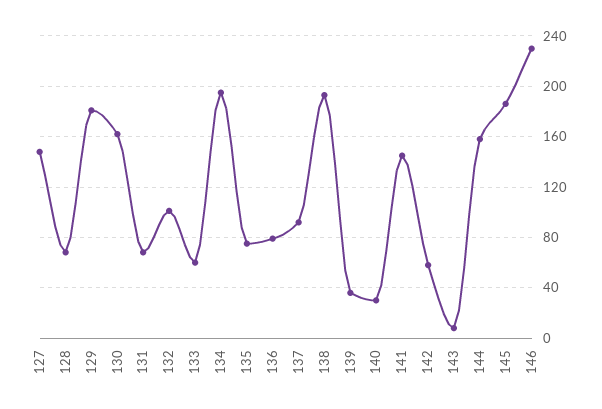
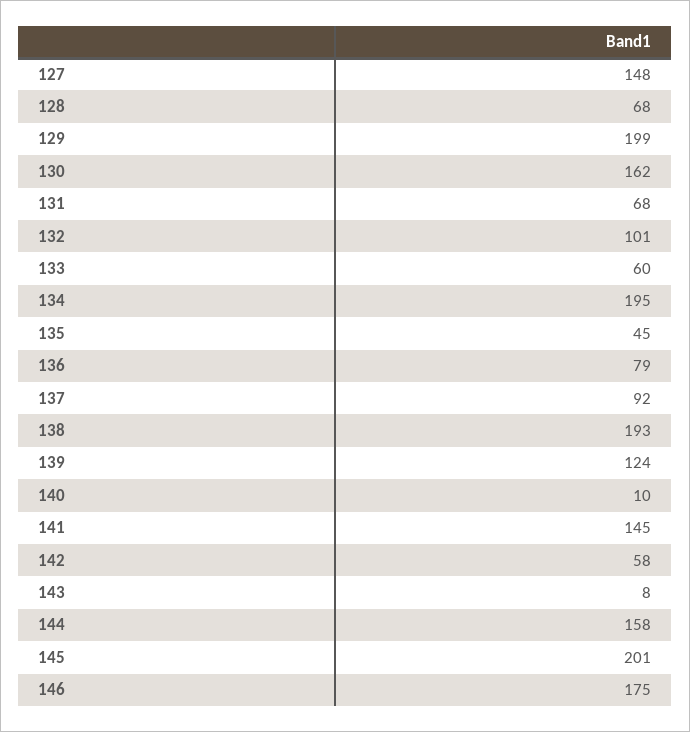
  {
    "127": 148,
    "128": 68,
-   "129": 180,
+   "129": 199,
    "130": 162,
    "131": 68,
    "132": 101,
    "133": 60,
    "134": 195,
-   "135": 75,
+   "135": 45,
    "136": 79,
    "137": 92,
    "138": 193,
-   "139": 35,
+   "139": 124,
-   "140": 30,
+   "140": 10,
    "141": 145,
    "142": 58,
    "143": 8,
    "144": 158,
-   "145": 185,
+   "145": 201,
-   "146": 230
+   "146": 175
  }

